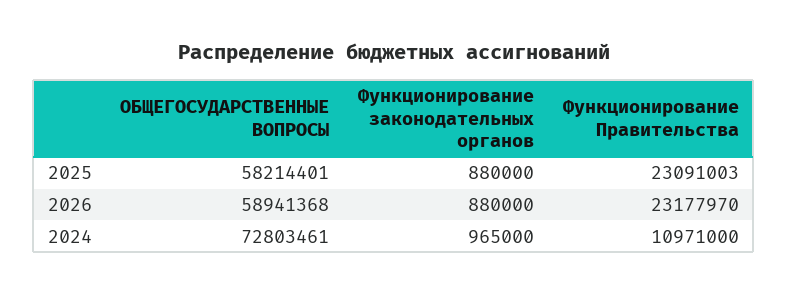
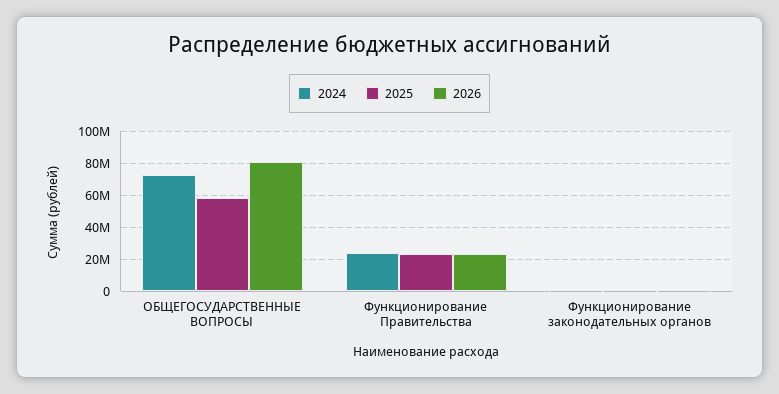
  {
    "2025": {
      "ОБЩЕГОСУДАРСТВЕННЫЕ ВОПРОСЫ": 58214401,
      "Функционирование законодательных органов": 880000,
      "Функционирование Правительства": 23091003
    },
    "2026": {
-     "ОБЩЕГОСУДАРСТВЕННЫЕ ВОПРОСЫ": 58941368,
+     "ОБЩЕГОСУДАРСТВЕННЫЕ ВОПРОСЫ": 80000000,
      "Функционирование законодательных органов": 880000,
      "Функционирование Правительства": 23177970
    },
    "2024": {
      "ОБЩЕГОСУДАРСТВЕННЫЕ ВОПРОСЫ": 72803461,
      "Функционирование законодательных органов": 965000,
-     "Функционирование Правительства": 10971000
+     "Функционирование Правительства": 25000000
    }
  }

